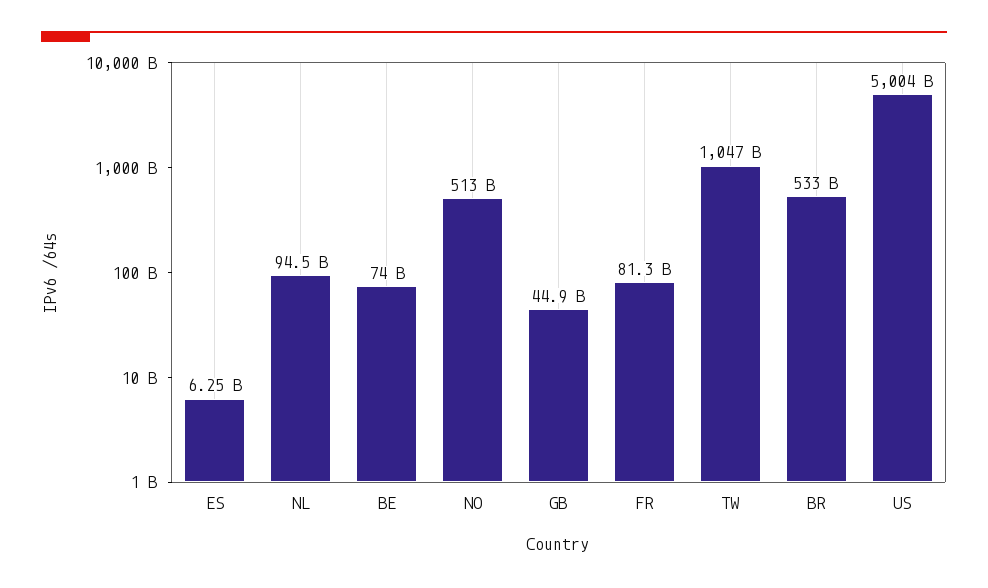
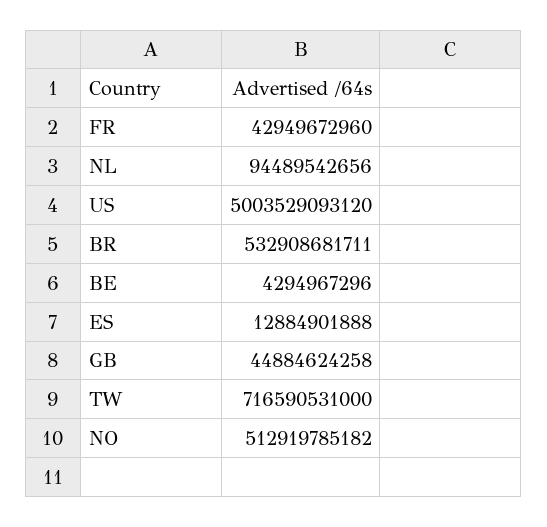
  {
-   "ES": 6250000000,
+   "ES": 12884901888,
    "NL": 94489542656,
-   "BE": 74000000000,
+   "BE": 4294967296,
    "NO": 512919785182,
    "GB": 44884624258,
-   "FR": 81300000000,
+   "FR": 42949672960,
-   "TW": 1047000000000,
+   "TW": 716590531000,
    "BR": 532908681711,
    "US": 5003529093120
  }

